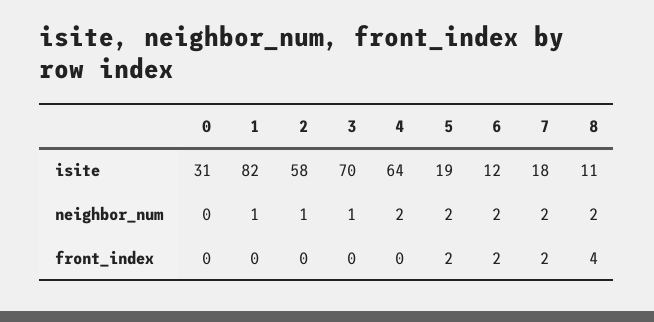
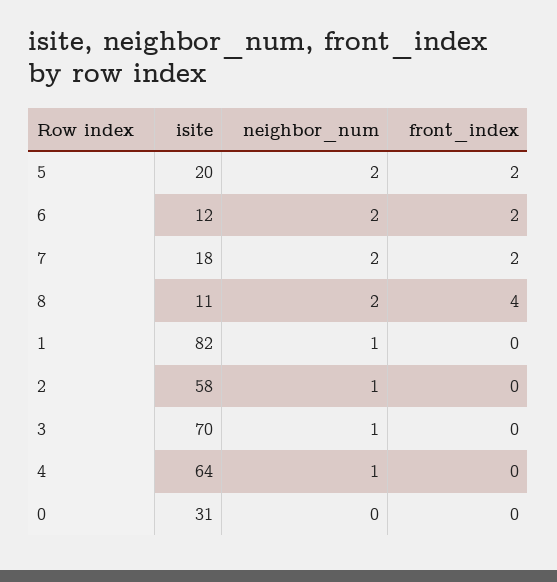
  {
    "0": {
      "isite": 31,
      "neighbor_num": 0,
      "front_index": 0
    },
    "1": {
      "isite": 82,
      "neighbor_num": 1,
      "front_index": 0
    },
    "2": {
      "isite": 58,
      "neighbor_num": 1,
      "front_index": 0
    },
    "3": {
      "isite": 70,
      "neighbor_num": 1,
      "front_index": 0
    },
    "4": {
      "isite": 64,
-     "neighbor_num": 2,
+     "neighbor_num": 1,
      "front_index": 0
    },
    "5": {
-     "isite": 19,
+     "isite": 20,
      "neighbor_num": 2,
      "front_index": 2
    },
    "6": {
      "isite": 12,
      "neighbor_num": 2,
      "front_index": 2
    },
    "7": {
      "isite": 18,
      "neighbor_num": 2,
      "front_index": 2
    },
    "8": {
      "isite": 11,
      "neighbor_num": 2,
      "front_index": 4
    }
  }

